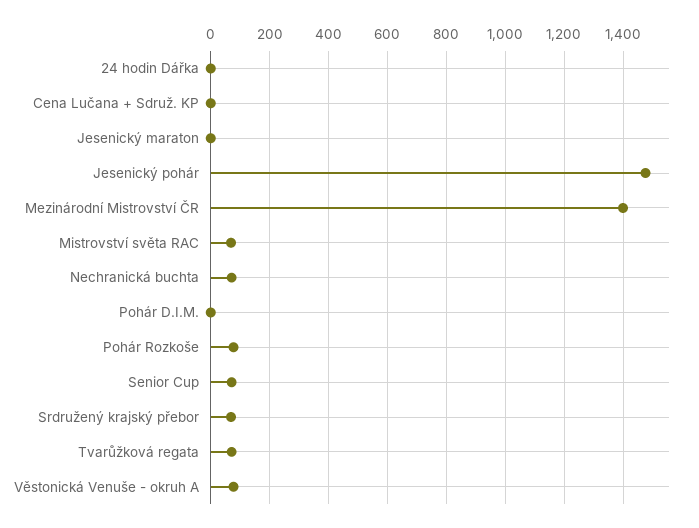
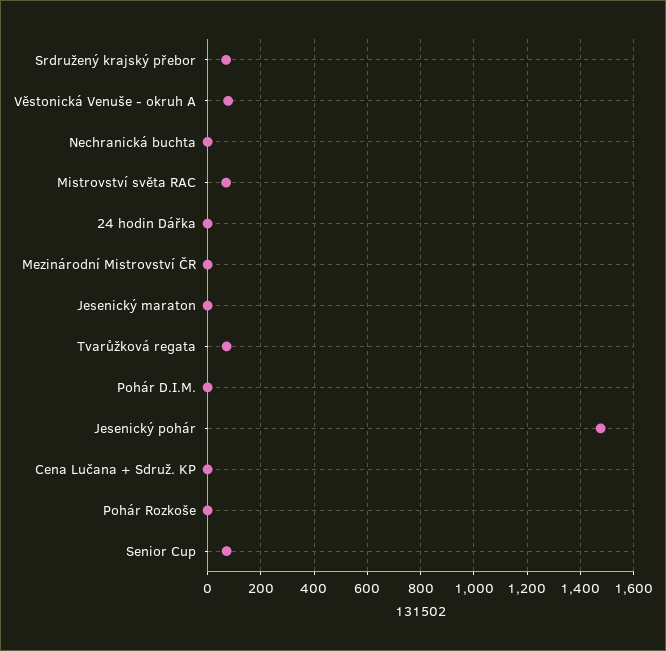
  {
    "24 hodin Dářka": 0,
    "Cena Lučana + Sdruž. KP": 0,
    "Jesenický maraton": 0,
    "Jesenický pohár": 1475,
-   "Mezinárodní Mistrovství ČR": 1400,
+   "Mezinárodní Mistrovství ČR": 0,
    "Mistrovství světa RAC": 75,
-   "Nechranická buchta": 75,
+   "Nechranická buchta": 0,
    "Pohár D.I.M.": 0,
-   "Pohár Rozkoše": 75,
+   "Pohár Rozkoše": 0,
    "Senior Cup": 75,
    "Srdružený krajský přebor": 75,
    "Tvarůžková regata": 75,
    "Věstonická Venuše - okruh A": 75
  }

